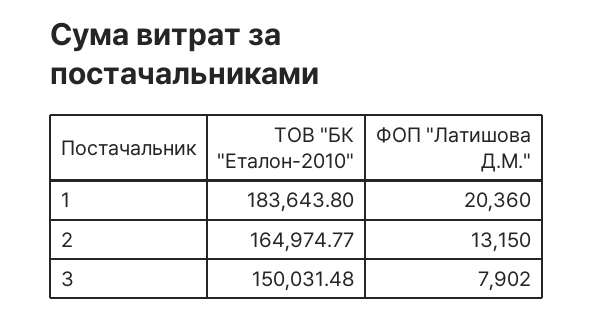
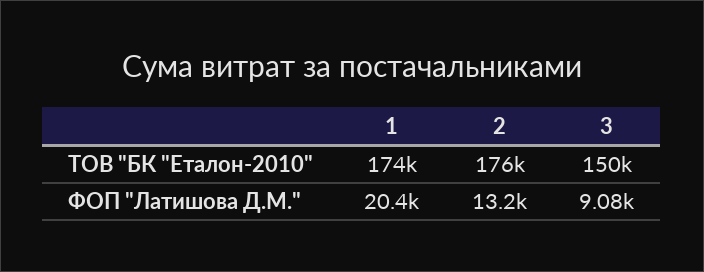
  {
    "ТОВ \"БК \"Еталон-2010\"": {
-     "1": 183643.8,
+     "1": 174000,
-     "2": 164974.77,
+     "2": 176000,
      "3": 150031.48
    },
    "ФОП \"Латишова Д.М.\"": {
      "1": 20360,
      "2": 13150,
-     "3": 7902
+     "3": 9080
    }
  }

